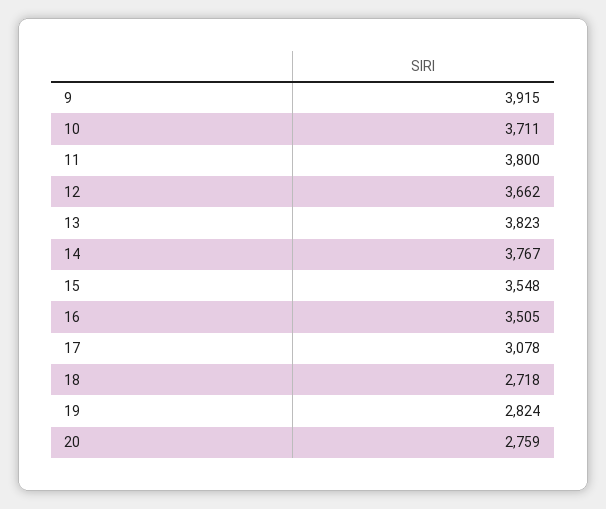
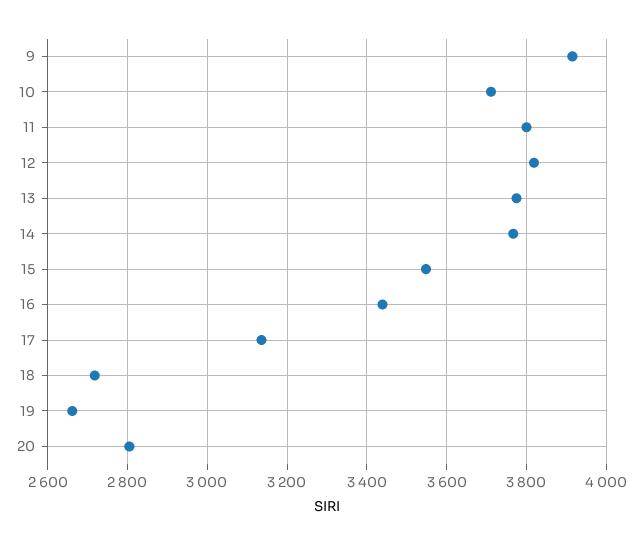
  {
    "9": 3915,
    "10": 3711,
    "11": 3800,
-   "12": 3662,
+   "12": 3820,
-   "13": 3823,
+   "13": 3780,
    "14": 3767,
    "15": 3548,
-   "16": 3505,
+   "16": 3440,
-   "17": 3078,
+   "17": 3140,
    "18": 2718,
-   "19": 2824,
+   "19": 2660,
-   "20": 2759
+   "20": 2800
  }

